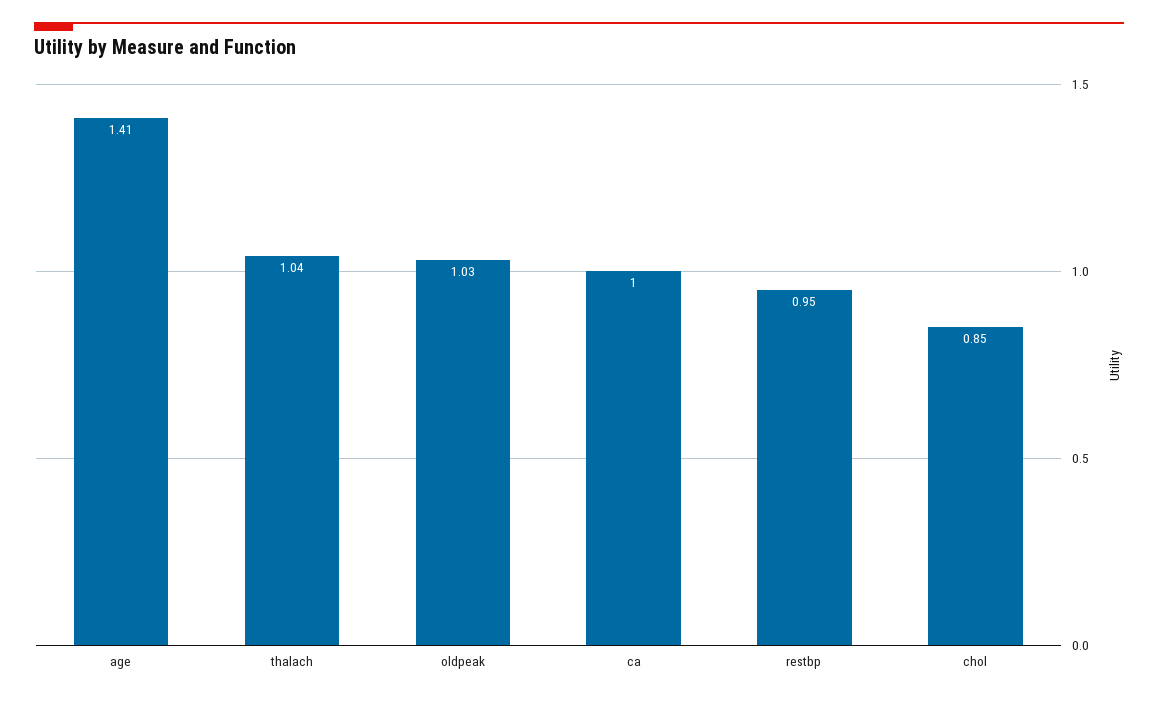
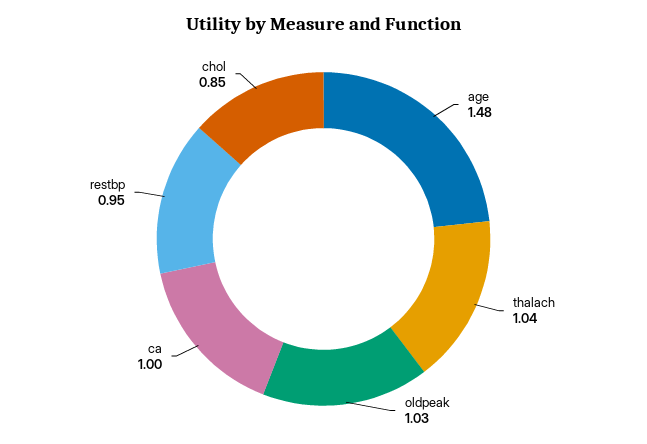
  {
-   "age": 1.41,
+   "age": 1.48,
    "thalach": 1.04,
    "oldpeak": 1.03,
    "ca": 1,
    "restbp": 0.95,
    "chol": 0.85
  }

